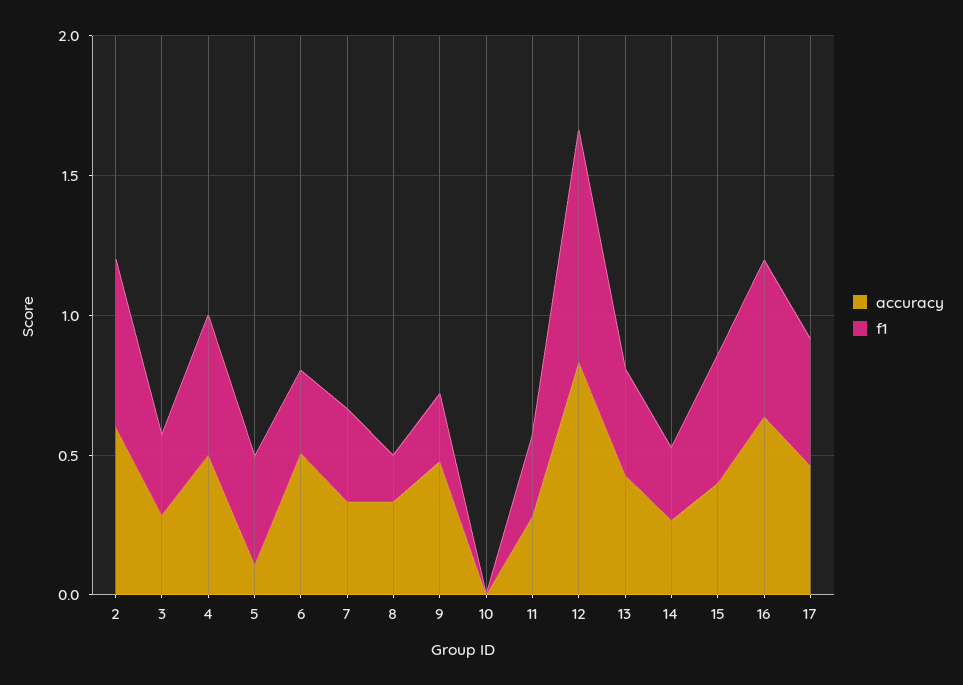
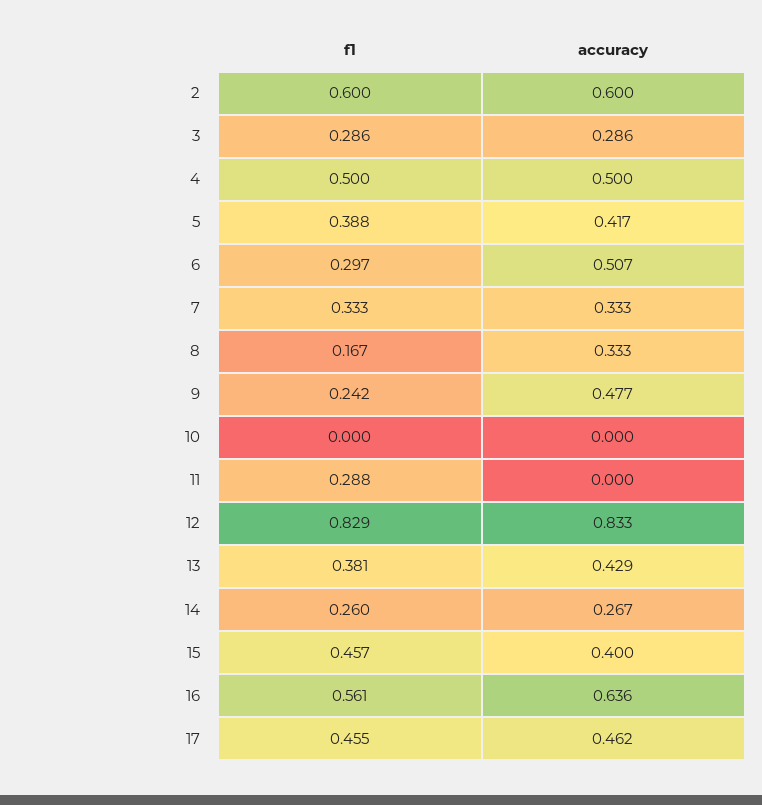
  {
    "accuracy": {
      "2": 0.6,
      "3": 0.286,
      "4": 0.5,
-     "5": 0.1,
+     "5": 0.417,
      "6": 0.507,
      "7": 0.333,
      "8": 0.333,
      "9": 0.477,
      "10": 0,
-     "11": 0.3,
+     "11": 0,
      "12": 0.833,
      "13": 0.429,
      "14": 0.267,
      "15": 0.4,
      "16": 0.636,
      "17": 0.462
    },
    "f1": {
      "2": 0.6,
      "3": 0.286,
      "4": 0.5,
      "5": 0.388,
      "6": 0.297,
      "7": 0.333,
      "8": 0.167,
      "9": 0.242,
      "10": 0,
      "11": 0.288,
      "12": 0.829,
      "13": 0.381,
      "14": 0.26,
      "15": 0.457,
      "16": 0.561,
      "17": 0.455
    }
  }

